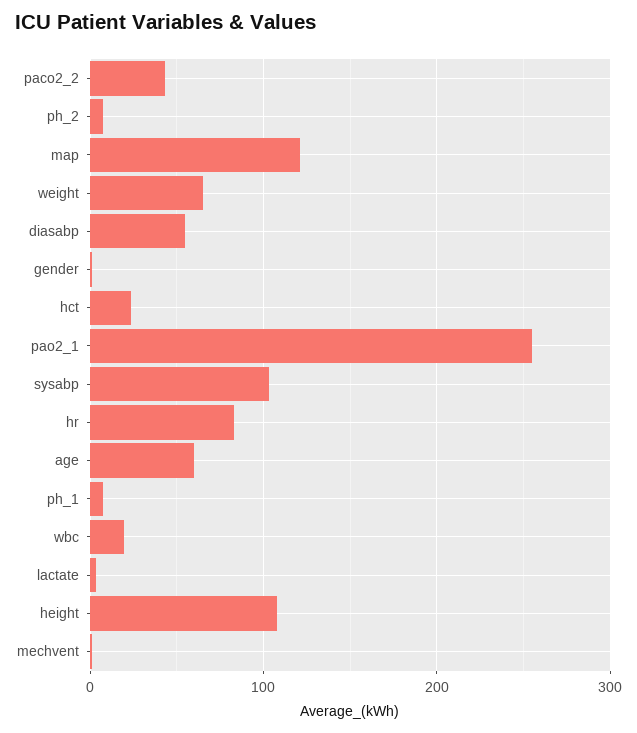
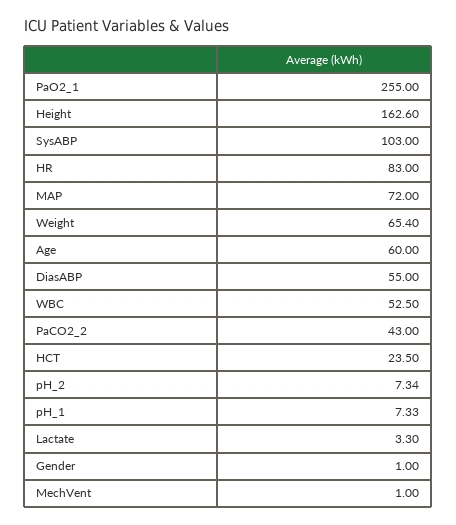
  {
    "paco2_2": 43,
    "ph_2": 7.34,
-   "map": 120,
+   "map": 72,
    "weight": 65.4,
    "diasabp": 55,
    "gender": 1,
    "hct": 23.5,
    "pao2_1": 255,
    "sysabp": 103,
    "hr": 83,
    "age": 60,
    "ph_1": 7.33,
-   "wbc": 20,
+   "wbc": 52.5,
    "lactate": 3.3,
-   "height": 110,
+   "height": 162.6,
    "mechvent": 1
  }

